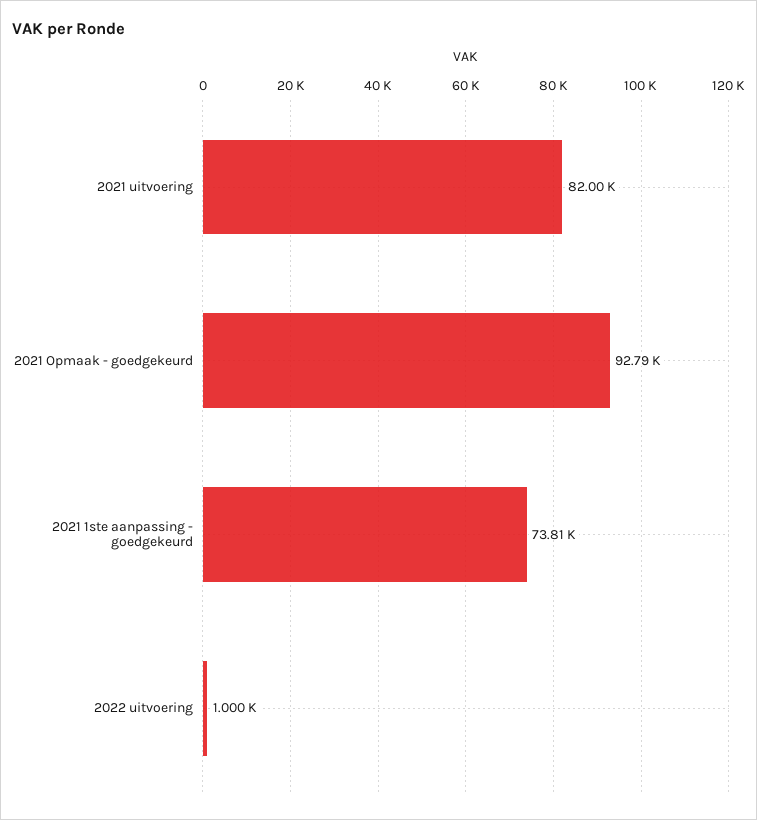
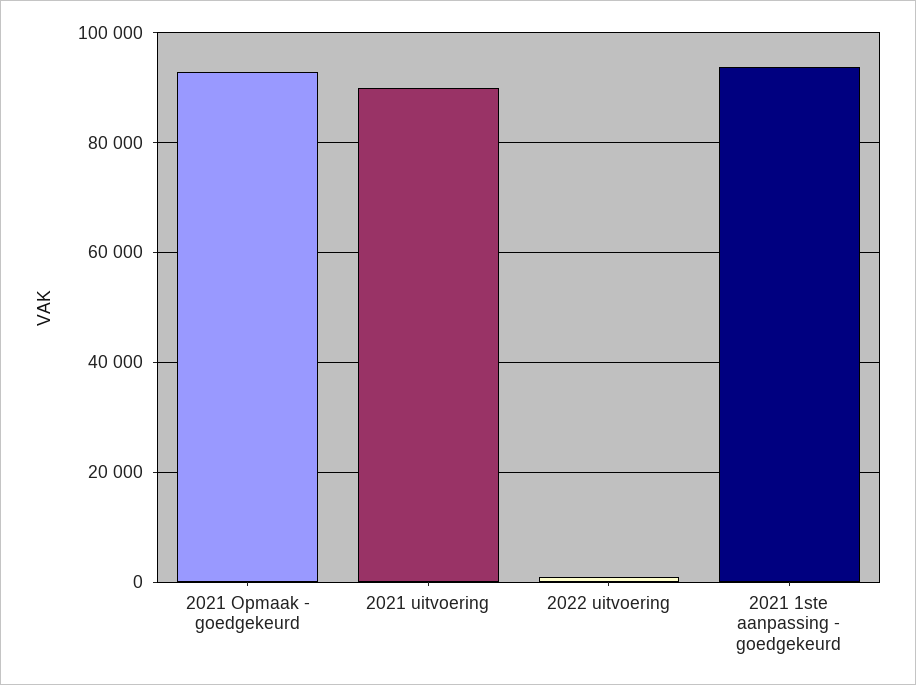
  {
-   "2021 uitvoering": 82000,
+   "2021 uitvoering": 90000,
    "2021 Opmaak - goedgekeurd": 92790,
-   "2021 1ste aanpassing - goedgekeurd": 73810,
+   "2021 1ste aanpassing - goedgekeurd": 94000,
    "2022 uitvoering": 1000
  }

